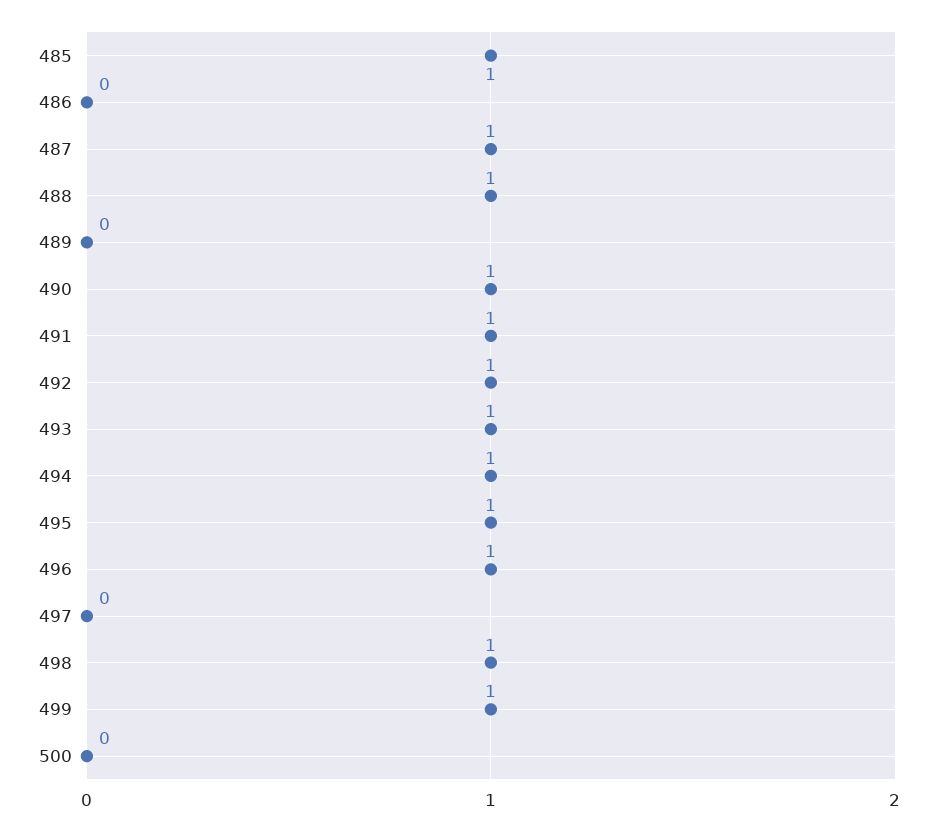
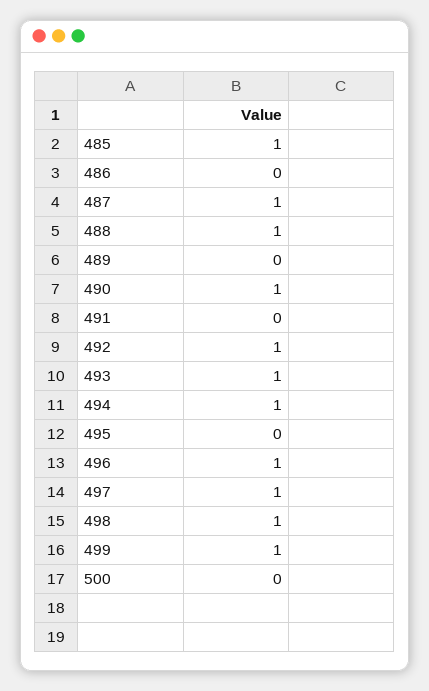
  {
    "485": 1,
    "486": 0,
    "487": 1,
    "488": 1,
    "489": 0,
    "490": 1,
-   "491": 1,
+   "491": 0,
    "492": 1,
    "493": 1,
    "494": 1,
-   "495": 1,
+   "495": 0,
    "496": 1,
-   "497": 0,
+   "497": 1,
    "498": 1,
    "499": 1,
    "500": 0
  }

